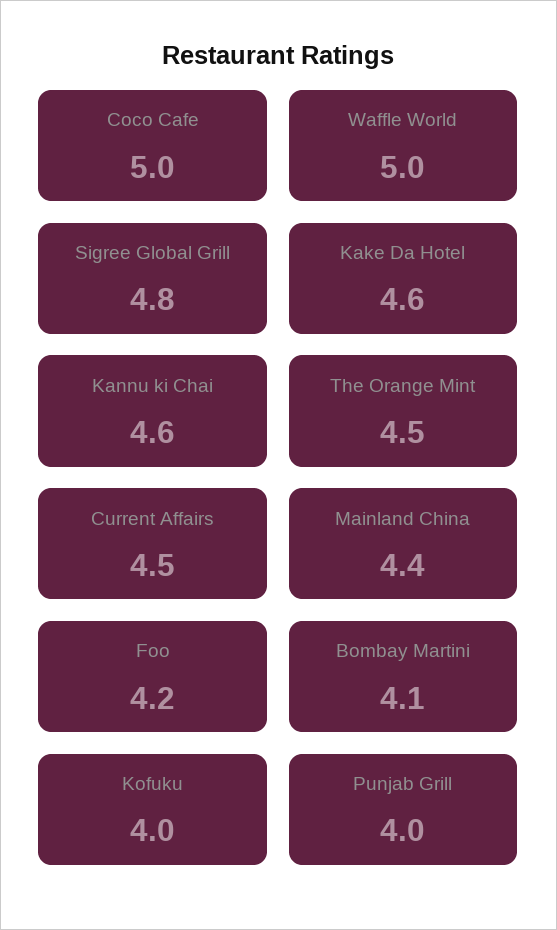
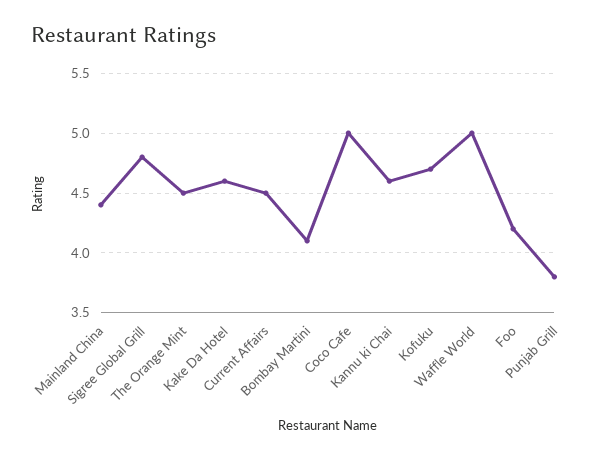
  {
    "Coco Cafe": 5,
    "Waffle World": 5,
    "Sigree Global Grill": 4.8,
    "Kake Da Hotel": 4.6,
    "Kannu ki Chai": 4.6,
    "The Orange Mint": 4.5,
    "Current Affairs": 4.5,
    "Mainland China": 4.4,
    "Foo": 4.2,
    "Bombay Martini": 4.1,
-   "Kofuku": 4,
+   "Kofuku": 4.7,
-   "Punjab Grill": 4
+   "Punjab Grill": 3.8
  }

